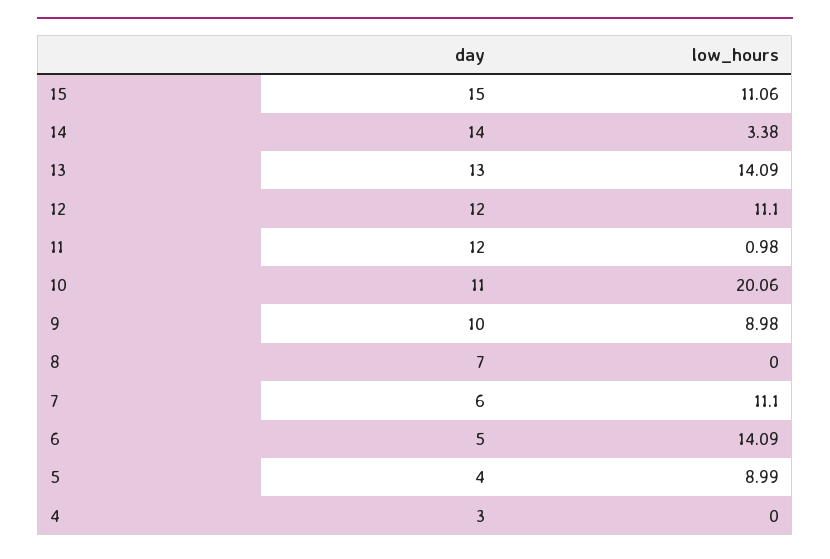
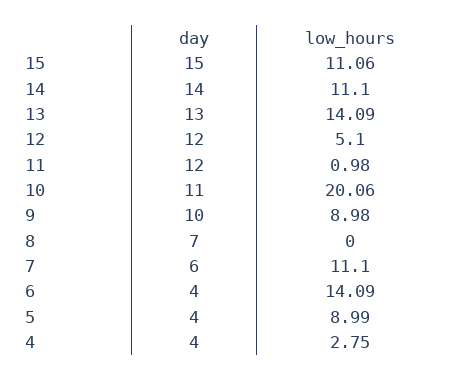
  {
    "day": {
      "15": 15,
      "14": 14,
      "13": 13,
      "12": 12,
      "11": 12,
      "10": 11,
      "9": 10,
      "8": 7,
      "7": 6,
-     "6": 5,
+     "6": 4,
      "5": 4,
-     "4": 3
+     "4": 4
    },
    "low_hours": {
      "15": 11.06,
-     "14": 3.38,
+     "14": 11.1,
      "13": 14.09,
-     "12": 11.1,
+     "12": 5.1,
      "11": 0.98,
      "10": 20.06,
      "9": 8.98,
      "8": 0,
      "7": 11.1,
      "6": 14.09,
      "5": 8.99,
-     "4": 0
+     "4": 2.75
    }
  }

